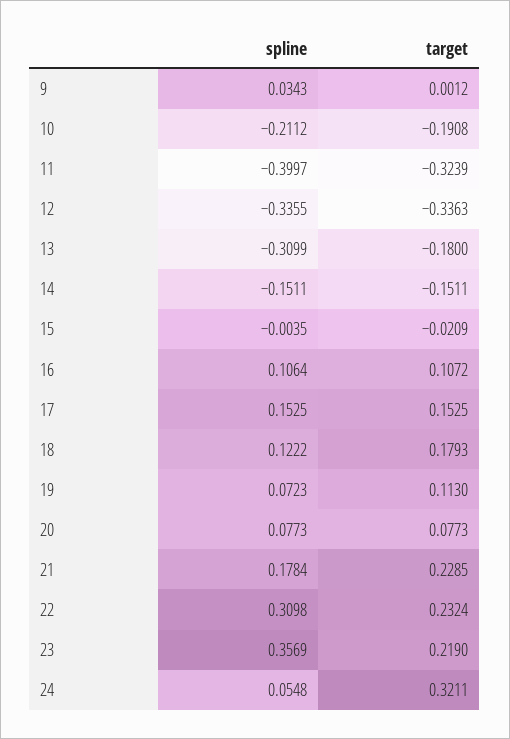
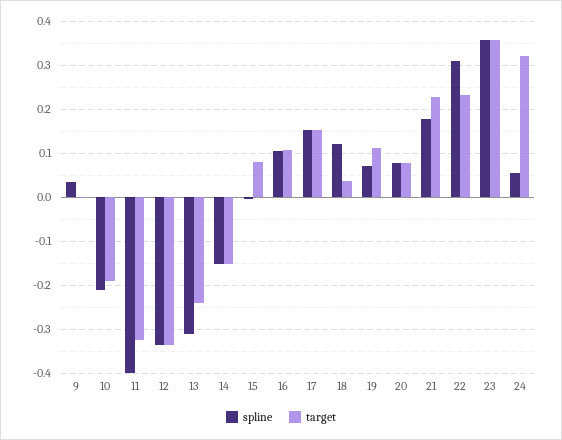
  {
    "spline": {
      "9": 0.0343,
      "10": -0.2112,
      "11": -0.3997,
      "12": -0.3355,
      "13": -0.3099,
      "14": -0.1511,
      "15": -0.0035,
      "16": 0.1064,
      "17": 0.1525,
      "18": 0.1222,
      "19": 0.0723,
      "20": 0.0773,
      "21": 0.1784,
      "22": 0.3098,
      "23": 0.3569,
      "24": 0.0548
    },
    "target": {
      "9": 0.0012,
      "10": -0.1908,
      "11": -0.3239,
      "12": -0.3363,
-     "13": -0.18,
+     "13": -0.24,
      "14": -0.1511,
-     "15": -0.0209,
+     "15": 0.08,
      "16": 0.1072,
      "17": 0.1525,
-     "18": 0.1793,
+     "18": 0.04,
      "19": 0.113,
      "20": 0.0773,
      "21": 0.2285,
      "22": 0.2324,
-     "23": 0.219,
+     "23": 0.36,
      "24": 0.3211
    }
  }

